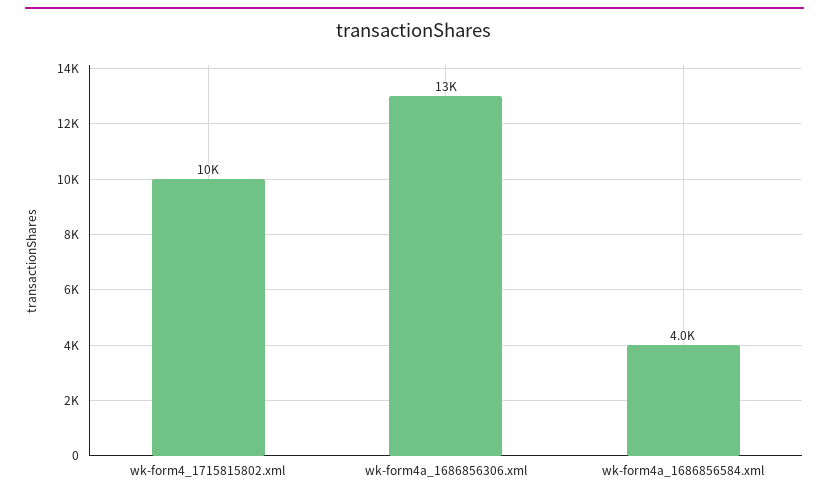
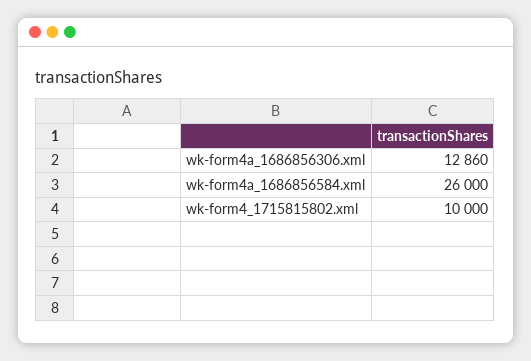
  {
    "wk-form4_1715815802.xml": 10000,
    "wk-form4a_1686856306.xml": 12860,
-   "wk-form4a_1686856584.xml": 4000
+   "wk-form4a_1686856584.xml": 26000
  }

